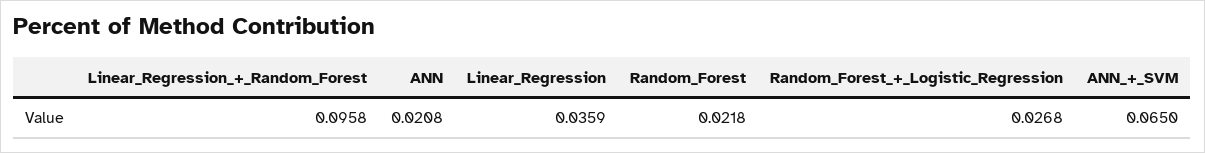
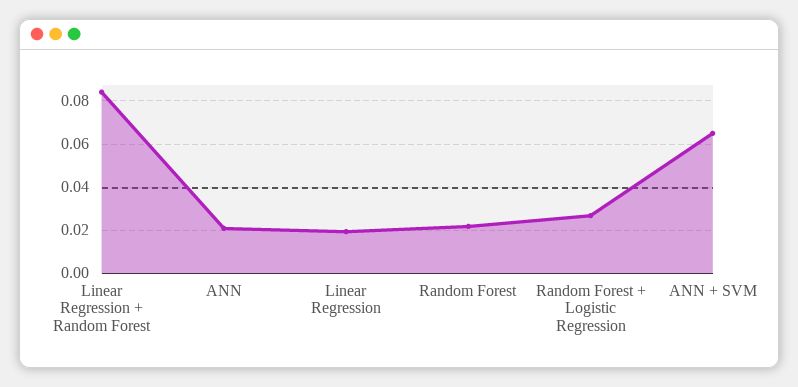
  {
-   "Linear_Regression_+_Random_Forest": 0.0958,
+   "Linear_Regression_+_Random_Forest": 0.085,
    "ANN": 0.0208,
-   "Linear_Regression": 0.0359,
+   "Linear_Regression": 0.02,
    "Random_Forest": 0.0218,
    "Random_Forest_+_Logistic_Regression": 0.0268,
    "ANN_+_SVM": 0.065
  }

